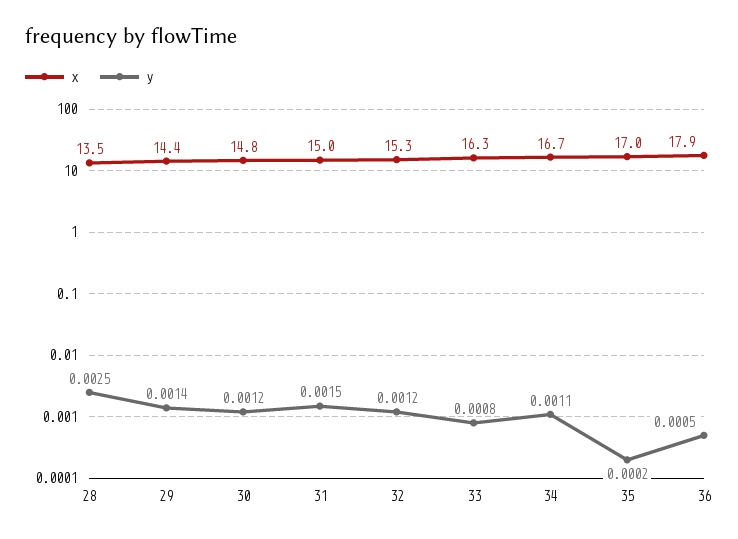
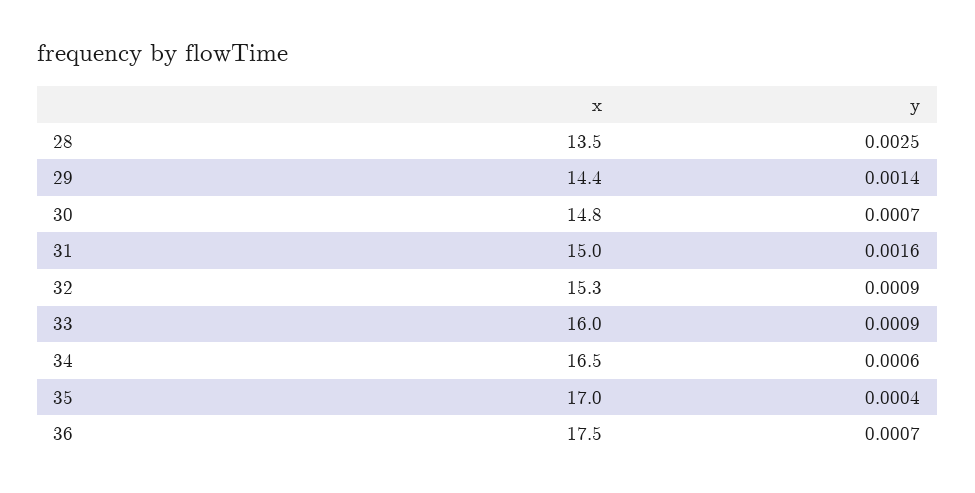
  {
    "x": {
      "28": 13.5,
      "29": 14.4,
      "30": 14.8,
      "31": 15,
      "32": 15.3,
-     "33": 16.3,
+     "33": 16,
-     "34": 16.7,
+     "34": 16.5,
      "35": 17,
-     "36": 17.9
+     "36": 17.5
    },
    "y": {
      "28": 0.0025,
      "29": 0.0014,
-     "30": 0.0012,
+     "30": 0.0007,
-     "31": 0.0015,
+     "31": 0.0016,
-     "32": 0.0012,
+     "32": 0.0009,
-     "33": 0.0008,
+     "33": 0.0009,
-     "34": 0.0011,
+     "34": 0.0006,
-     "35": 0.0002,
+     "35": 0.0004,
-     "36": 0.0005
+     "36": 0.0007
    }
  }

